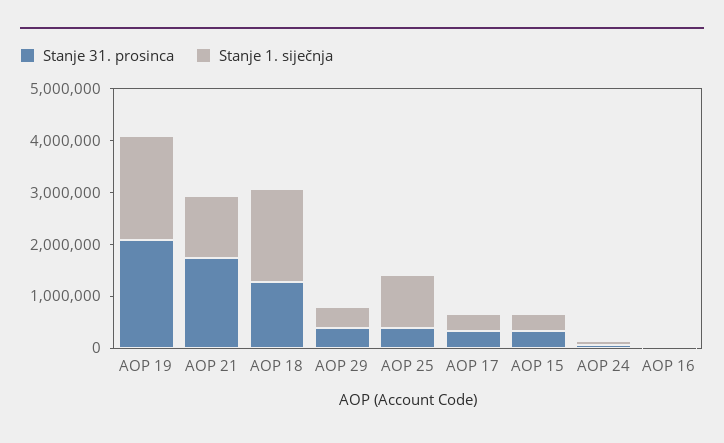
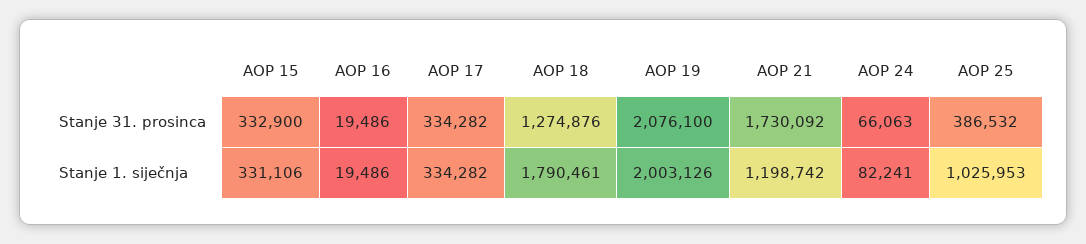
  {
    "Stanje 31. prosinca": {
      "AOP 19": 2076100,
      "AOP 21": 1730092,
      "AOP 18": 1274876,
-     "AOP 29": 400000,
      "AOP 25": 386532,
      "AOP 17": 334282,
      "AOP 15": 332900,
      "AOP 24": 66063,
      "AOP 16": 19486
    },
    "Stanje 1. siječnja": {
      "AOP 19": 2003126,
      "AOP 21": 1198742,
      "AOP 18": 1790461,
-     "AOP 29": 400000,
      "AOP 25": 1025953,
      "AOP 17": 334282,
      "AOP 15": 331106,
      "AOP 24": 82241,
      "AOP 16": 19486
    }
  }

